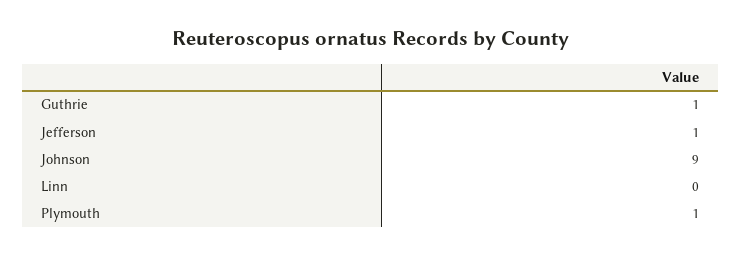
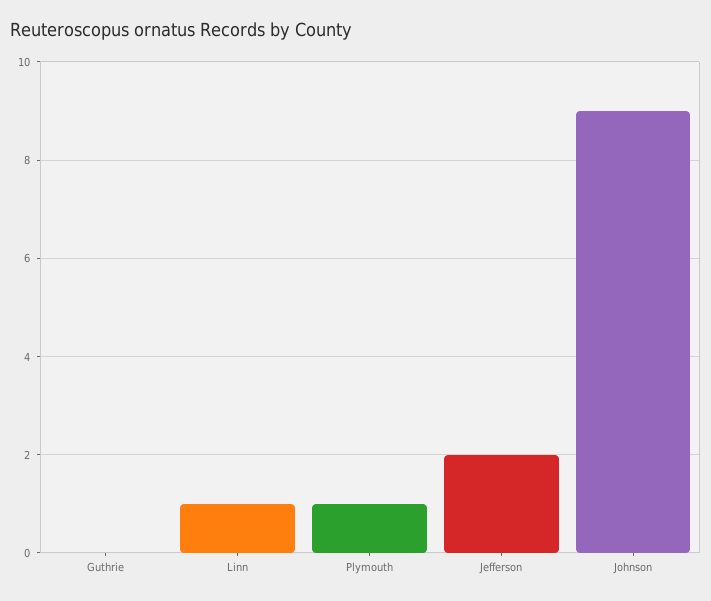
  {
-   "Guthrie": 1,
+   "Guthrie": 0,
-   "Jefferson": 1,
+   "Jefferson": 2,
    "Johnson": 9,
-   "Linn": 0,
+   "Linn": 1,
    "Plymouth": 1
  }

